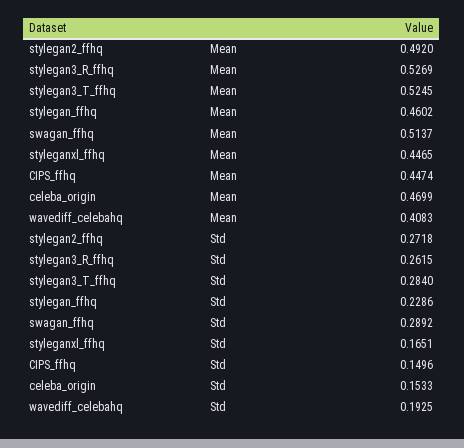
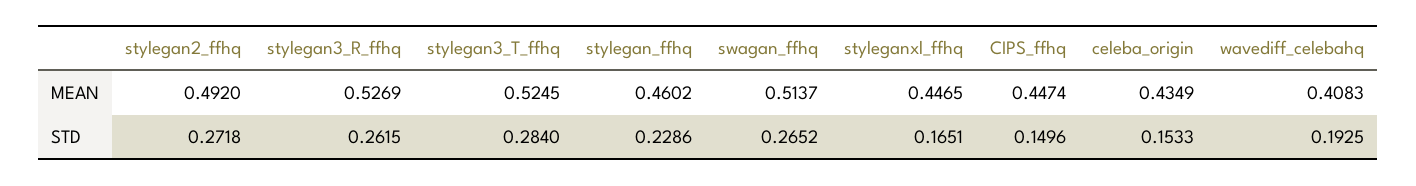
  {
    "stylegan2_ffhq": {
      "Mean": 0.492,
      "Std": 0.2718
    },
    "stylegan3_R_ffhq": {
      "Mean": 0.5269,
      "Std": 0.2615
    },
    "stylegan3_T_ffhq": {
      "Mean": 0.5245,
      "Std": 0.284
    },
    "stylegan_ffhq": {
      "Mean": 0.4602,
      "Std": 0.2286
    },
    "swagan_ffhq": {
      "Mean": 0.5137,
-     "Std": 0.2892
+     "Std": 0.2652
    },
    "styleganxl_ffhq": {
      "Mean": 0.4465,
      "Std": 0.1651
    },
    "CIPS_ffhq": {
      "Mean": 0.4474,
      "Std": 0.1496
    },
    "celeba_origin": {
-     "Mean": 0.4699,
+     "Mean": 0.4349,
      "Std": 0.1533
    },
    "wavediff_celebahq": {
      "Mean": 0.4083,
      "Std": 0.1925
    }
  }

